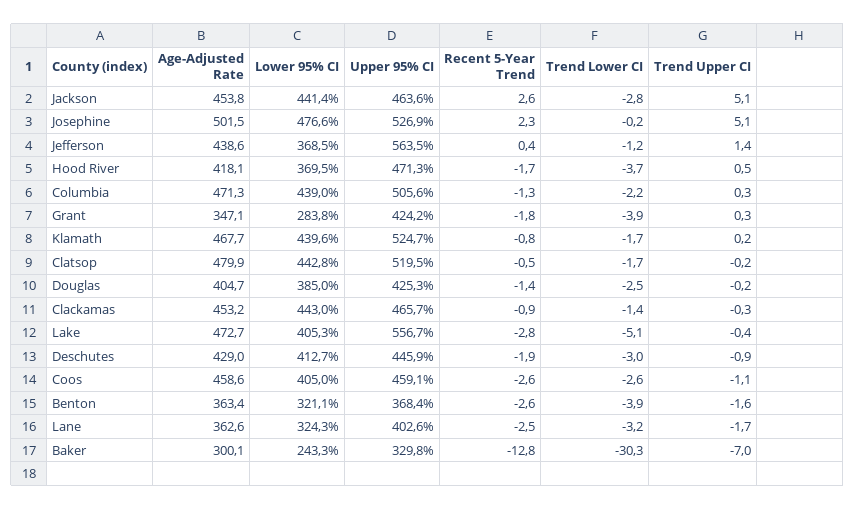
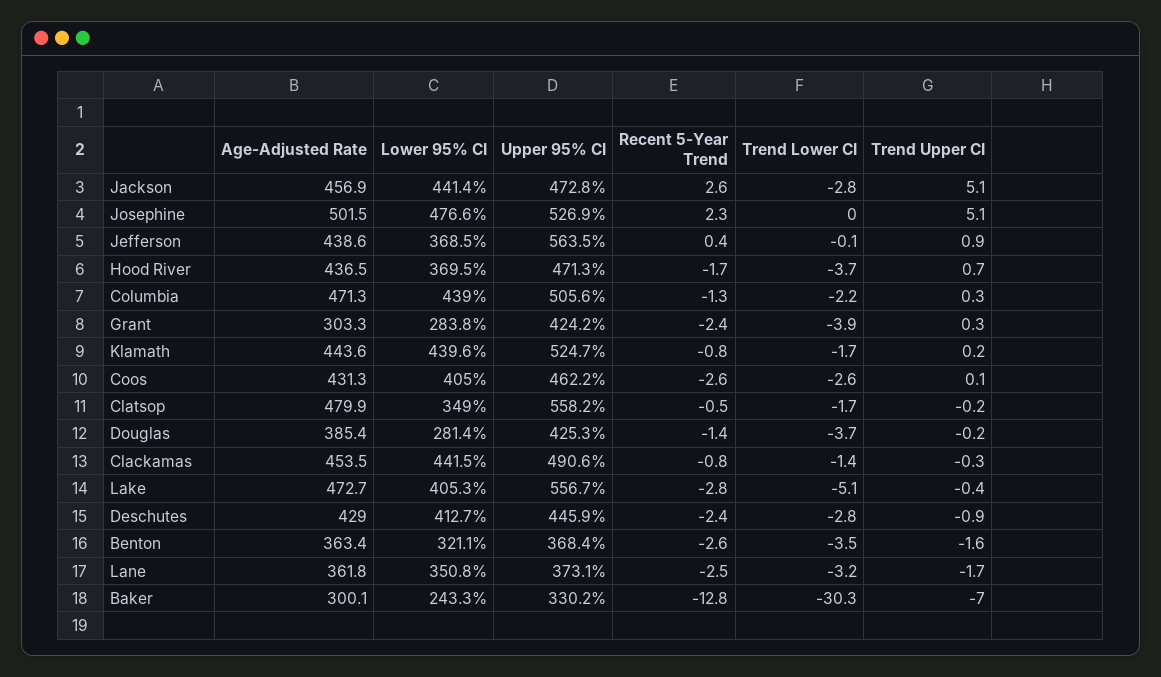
  {
    "Age-Adjusted Rate": {
-     "Jackson": 453.8,
+     "Jackson": 456.9,
      "Josephine": 501.5,
      "Jefferson": 438.6,
-     "Hood River": 418.1,
+     "Hood River": 436.5,
      "Columbia": 471.3,
-     "Grant": 347.1,
+     "Grant": 303.3,
-     "Klamath": 467.7,
+     "Klamath": 443.6,
      "Clatsop": 479.9,
-     "Douglas": 404.7,
+     "Douglas": 385.4,
-     "Clackamas": 453.2,
+     "Clackamas": 453.5,
      "Lake": 472.7,
      "Deschutes": 429,
-     "Coos": 458.6,
+     "Coos": 431.3,
      "Benton": 363.4,
-     "Lane": 362.6,
+     "Lane": 361.8,
      "Baker": 300.1
    },
    "Lower 95% CI": {
      "Jackson": 441.4,
      "Josephine": 476.6,
      "Jefferson": 368.5,
      "Hood River": 369.5,
      "Columbia": 439,
      "Grant": 283.8,
      "Klamath": 439.6,
-     "Clatsop": 442.8,
+     "Clatsop": 349,
-     "Douglas": 385,
+     "Douglas": 281.4,
-     "Clackamas": 443,
+     "Clackamas": 441.5,
      "Lake": 405.3,
      "Deschutes": 412.7,
      "Coos": 405,
      "Benton": 321.1,
-     "Lane": 324.3,
+     "Lane": 350.8,
      "Baker": 243.3
    },
    "Upper 95% CI": {
-     "Jackson": 463.6,
+     "Jackson": 472.8,
      "Josephine": 526.9,
      "Jefferson": 563.5,
      "Hood River": 471.3,
      "Columbia": 505.6,
      "Grant": 424.2,
      "Klamath": 524.7,
-     "Clatsop": 519.5,
+     "Clatsop": 558.2,
      "Douglas": 425.3,
-     "Clackamas": 465.7,
+     "Clackamas": 490.6,
      "Lake": 556.7,
      "Deschutes": 445.9,
-     "Coos": 459.1,
+     "Coos": 462.2,
      "Benton": 368.4,
-     "Lane": 402.6,
+     "Lane": 373.1,
-     "Baker": 329.8
+     "Baker": 330.2
    },
    "Recent 5-Year Trend": {
      "Jackson": 2.6,
      "Josephine": 2.3,
      "Jefferson": 0.4,
      "Hood River": -1.7,
      "Columbia": -1.3,
-     "Grant": -1.8,
+     "Grant": -2.4,
      "Klamath": -0.8,
      "Clatsop": -0.5,
      "Douglas": -1.4,
-     "Clackamas": -0.9,
+     "Clackamas": -0.8,
      "Lake": -2.8,
-     "Deschutes": -1.9,
+     "Deschutes": -2.4,
      "Coos": -2.6,
      "Benton": -2.6,
      "Lane": -2.5,
      "Baker": -12.8
    },
    "Trend Lower CI": {
      "Jackson": -2.8,
-     "Josephine": -0.2,
+     "Josephine": 0,
-     "Jefferson": -1.2,
+     "Jefferson": -0.1,
      "Hood River": -3.7,
      "Columbia": -2.2,
      "Grant": -3.9,
      "Klamath": -1.7,
      "Clatsop": -1.7,
-     "Douglas": -2.5,
+     "Douglas": -3.7,
      "Clackamas": -1.4,
      "Lake": -5.1,
-     "Deschutes": -3,
+     "Deschutes": -2.8,
      "Coos": -2.6,
-     "Benton": -3.9,
+     "Benton": -3.5,
      "Lane": -3.2,
      "Baker": -30.3
    },
    "Trend Upper CI": {
      "Jackson": 5.1,
      "Josephine": 5.1,
-     "Jefferson": 1.4,
+     "Jefferson": 0.9,
-     "Hood River": 0.5,
+     "Hood River": 0.7,
      "Columbia": 0.3,
      "Grant": 0.3,
      "Klamath": 0.2,
      "Clatsop": -0.2,
      "Douglas": -0.2,
      "Clackamas": -0.3,
      "Lake": -0.4,
      "Deschutes": -0.9,
-     "Coos": -1.1,
+     "Coos": 0.1,
      "Benton": -1.6,
      "Lane": -1.7,
      "Baker": -7
    }
  }

